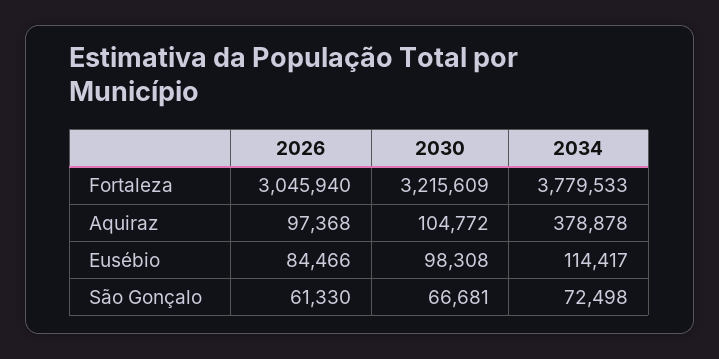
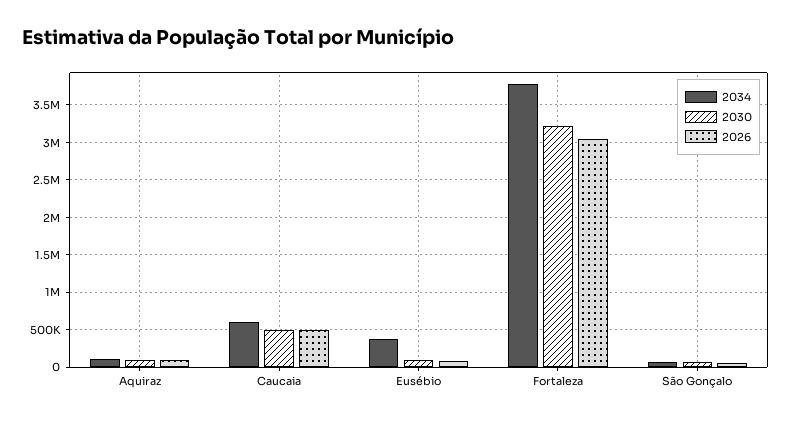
  {
    "2026": {
      "Fortaleza": 3045940,
      "Aquiraz": 97368,
      "Eusébio": 84466,
-     "São Gonçalo": 61330
+     "São Gonçalo": 61330,
+     "Caucaia": 500000
    },
    "2030": {
      "Fortaleza": 3215609,
      "Aquiraz": 104772,
      "Eusébio": 98308,
-     "São Gonçalo": 66681
+     "São Gonçalo": 66681,
+     "Caucaia": 500000
    },
    "2034": {
      "Fortaleza": 3779533,
-     "Aquiraz": 378878,
+     "Aquiraz": 100000,
-     "Eusébio": 114417,
+     "Eusébio": 400000,
-     "São Gonçalo": 72498
+     "São Gonçalo": 72498,
+     "Caucaia": 600000
    }
  }

